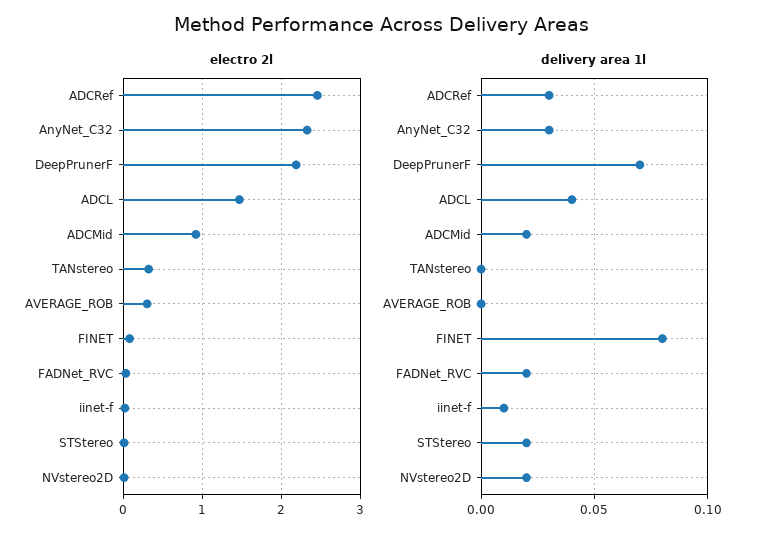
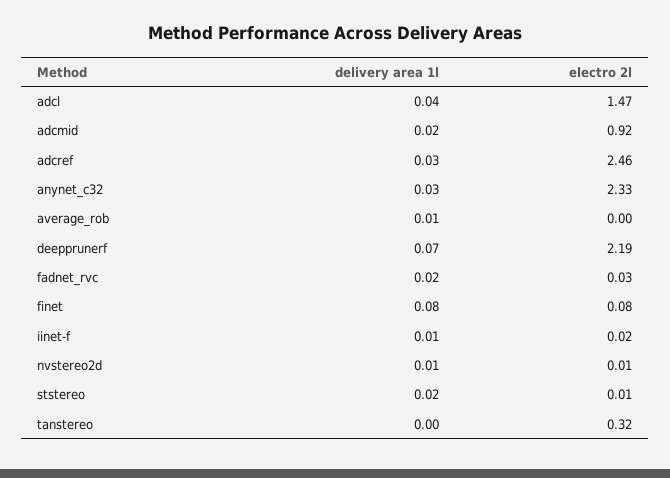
  {
    "electro 2l": {
      "ADCRef": 2.46,
      "AnyNet_C32": 2.33,
      "DeepPrunerF": 2.19,
      "ADCL": 1.47,
      "ADCMid": 0.92,
      "TANstereo": 0.32,
-     "AVERAGE_ROB": 0.3,
+     "AVERAGE_ROB": 0,
      "FINET": 0.08,
      "FADNet_RVC": 0.03,
      "iinet-f": 0.02,
      "STStereo": 0.01,
      "NVstereo2D": 0.01
    },
    "delivery area 1l": {
      "ADCRef": 0.03,
      "AnyNet_C32": 0.03,
      "DeepPrunerF": 0.07,
      "ADCL": 0.04,
      "ADCMid": 0.02,
      "TANstereo": 0,
-     "AVERAGE_ROB": 0,
+     "AVERAGE_ROB": 0.01,
      "FINET": 0.08,
      "FADNet_RVC": 0.02,
      "iinet-f": 0.01,
      "STStereo": 0.02,
-     "NVstereo2D": 0.02
+     "NVstereo2D": 0.01
    }
  }

